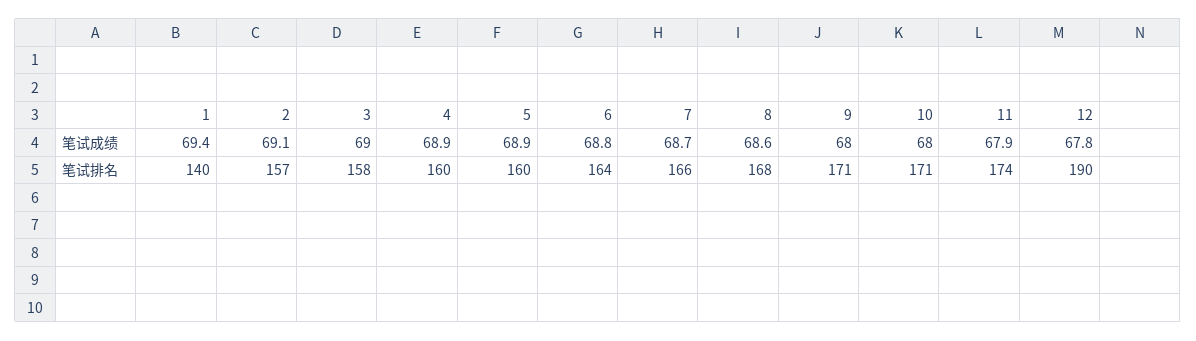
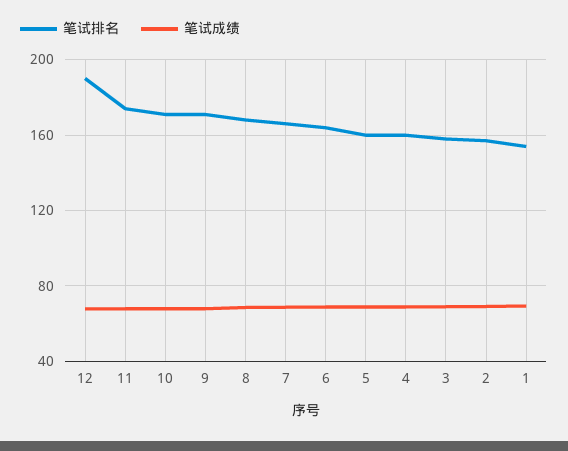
  {
    "笔试成绩": {
      "1": 69.4,
      "2": 69.1,
      "3": 69,
      "4": 68.9,
      "5": 68.9,
      "6": 68.8,
      "7": 68.7,
      "8": 68.6,
      "9": 68,
      "10": 68,
      "11": 67.9,
      "12": 67.8
    },
    "笔试排名": {
-     "1": 140,
+     "1": 155,
      "2": 157,
      "3": 158,
      "4": 160,
      "5": 160,
      "6": 164,
      "7": 166,
      "8": 168,
      "9": 171,
      "10": 171,
      "11": 174,
      "12": 190
    }
  }

